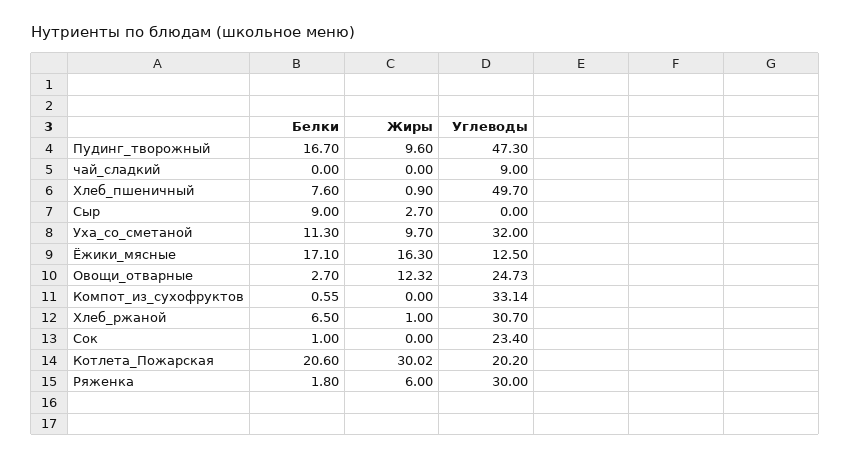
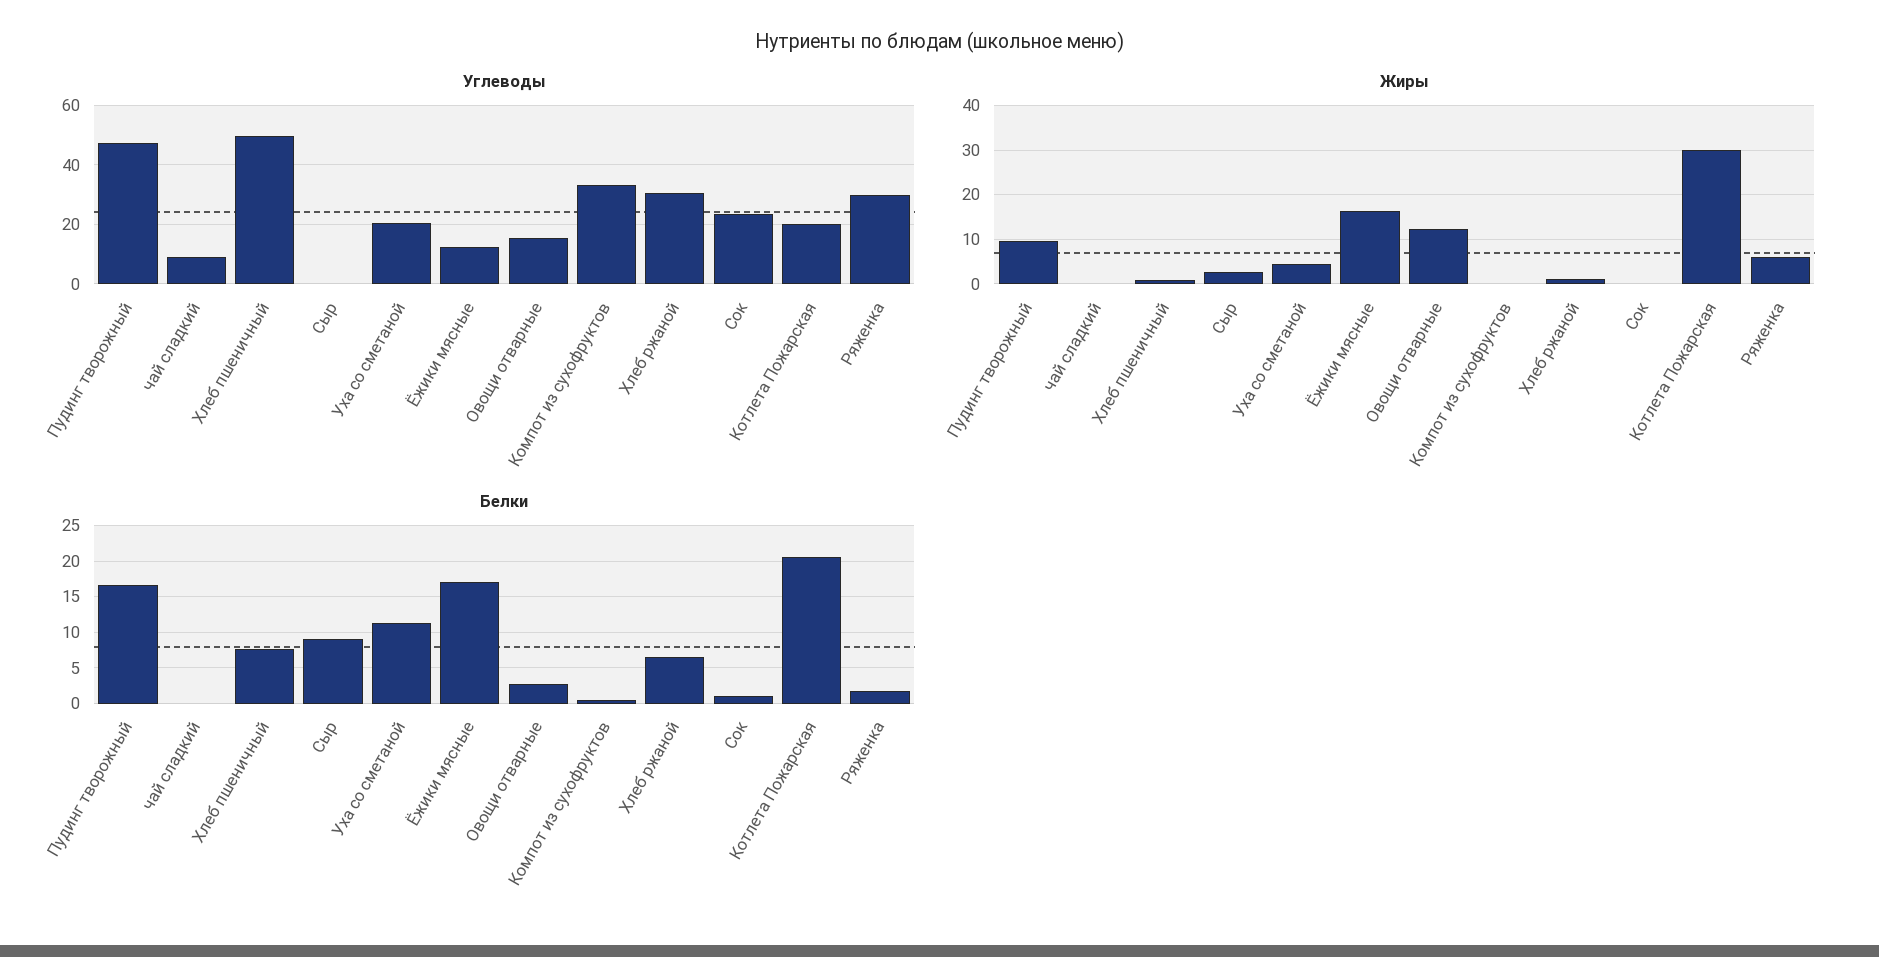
  {
    "Белки": {
      "Пудинг_творожный": 16.7,
      "чай_сладкий": 0,
      "Хлеб_пшеничный": 7.6,
      "Сыр": 9,
      "Уха_со_сметаной": 11.3,
      "Ёжики_мясные": 17.1,
      "Овощи_отварные": 2.7,
      "Компот_из_сухофруктов": 0.55,
      "Хлеб_ржаной": 6.5,
      "Сок": 1,
      "Котлета_Пожарская": 20.6,
      "Ряженка": 1.8
    },
    "Жиры": {
      "Пудинг_творожный": 9.6,
      "чай_сладкий": 0,
      "Хлеб_пшеничный": 0.9,
      "Сыр": 2.7,
-     "Уха_со_сметаной": 9.7,
+     "Уха_со_сметаной": 4,
      "Ёжики_мясные": 16.3,
      "Овощи_отварные": 12.32,
      "Компот_из_сухофруктов": 0,
      "Хлеб_ржаной": 1,
      "Сок": 0,
      "Котлета_Пожарская": 30.02,
      "Ряженка": 6
    },
    "Углеводы": {
      "Пудинг_творожный": 47.3,
      "чай_сладкий": 9,
      "Хлеб_пшеничный": 49.7,
      "Сыр": 0,
-     "Уха_со_сметаной": 32,
+     "Уха_со_сметаной": 20,
      "Ёжики_мясные": 12.5,
-     "Овощи_отварные": 24.73,
+     "Овощи_отварные": 15,
      "Компот_из_сухофруктов": 33.14,
      "Хлеб_ржаной": 30.7,
      "Сок": 23.4,
      "Котлета_Пожарская": 20.2,
      "Ряженка": 30
    }
  }

